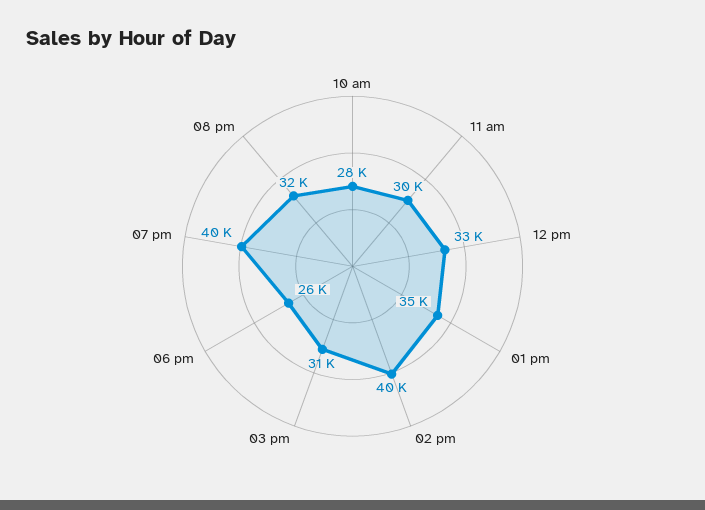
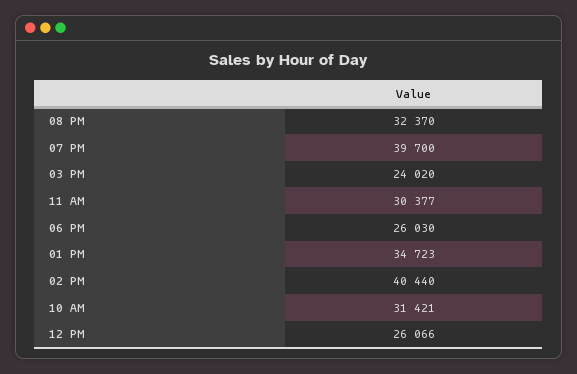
  {
-   "10 am": 28000,
+   "10 am": 31421,
    "11 am": 30377,
-   "12 pm": 33000,
+   "12 pm": 26066,
    "01 pm": 34723,
    "02 pm": 40440,
-   "03 pm": 31000,
+   "03 pm": 24020,
    "06 pm": 26030,
    "07 pm": 39700,
    "08 pm": 32370
  }

